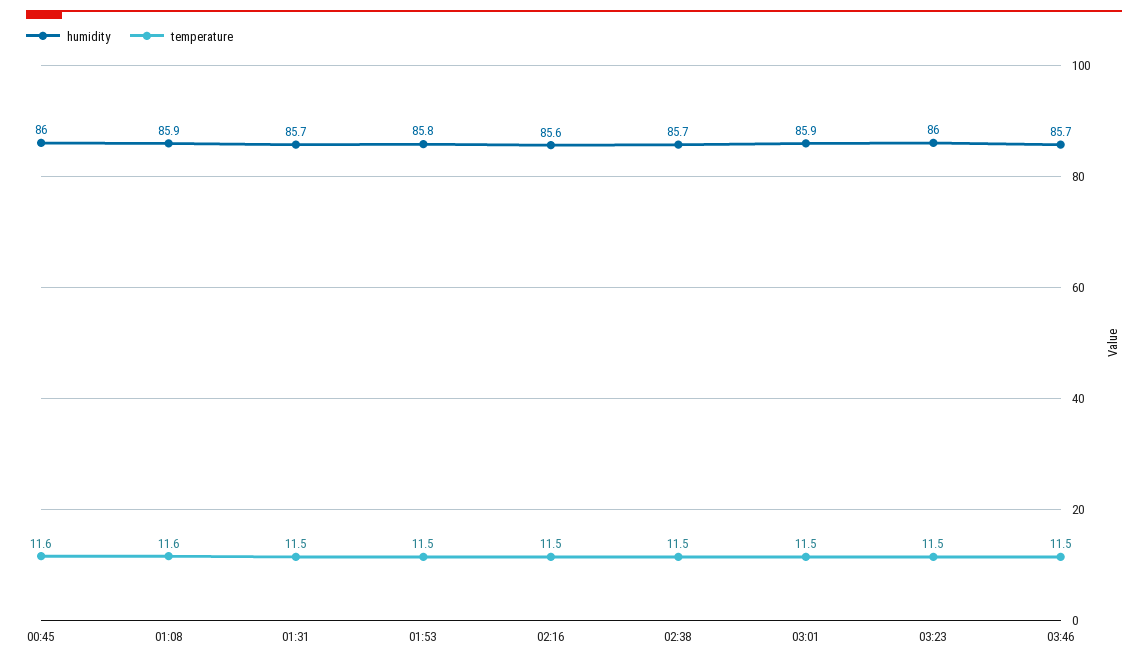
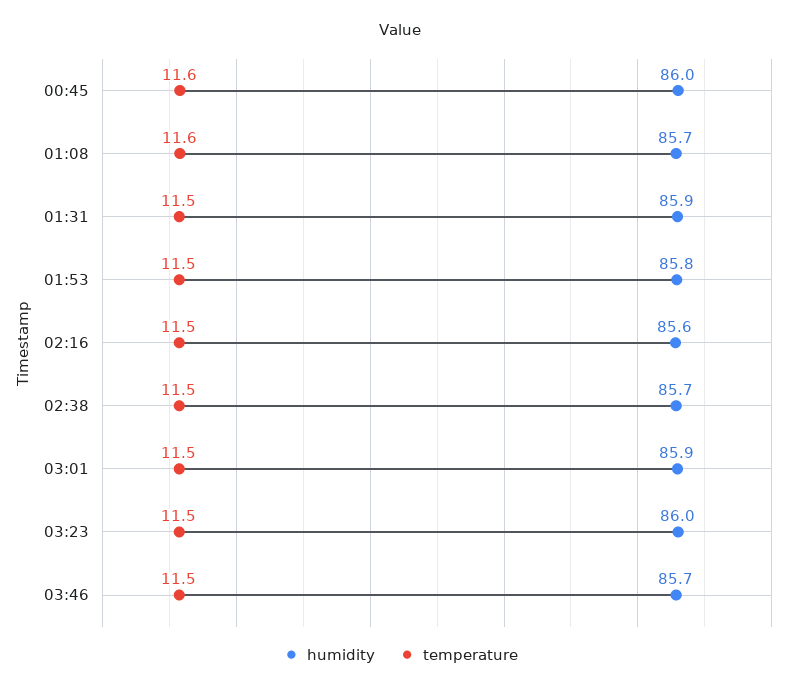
  {
    "humidity": {
      "00:45": 86,
-     "01:08": 85.9,
+     "01:08": 85.7,
-     "01:31": 85.7,
+     "01:31": 85.9,
      "01:53": 85.8,
      "02:16": 85.6,
      "02:38": 85.7,
      "03:01": 85.9,
      "03:23": 86,
      "03:46": 85.7
    },
    "temperature": {
      "00:45": 11.6,
      "01:08": 11.6,
      "01:31": 11.5,
      "01:53": 11.5,
      "02:16": 11.5,
      "02:38": 11.5,
      "03:01": 11.5,
      "03:23": 11.5,
      "03:46": 11.5
    }
  }

